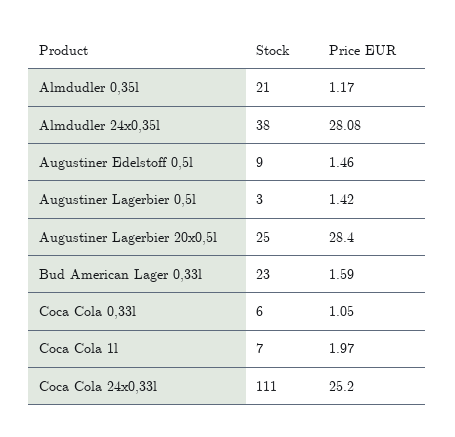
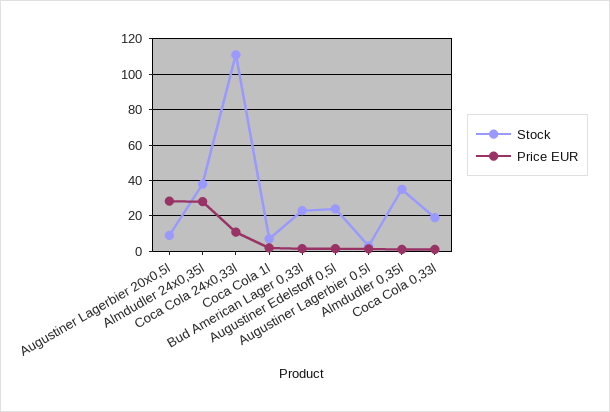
  {
    "Stock": {
-     "Almdudler 0,35l": 21,
+     "Almdudler 0,35l": 35,
      "Almdudler 24x0,35l": 38,
-     "Augustiner Edelstoff 0,5l": 9,
+     "Augustiner Edelstoff 0,5l": 25,
      "Augustiner Lagerbier 0,5l": 3,
-     "Augustiner Lagerbier 20x0,5l": 25,
+     "Augustiner Lagerbier 20x0,5l": 10,
      "Bud American Lager 0,33l": 23,
-     "Coca Cola 0,33l": 6,
+     "Coca Cola 0,33l": 20,
      "Coca Cola 1l": 7,
      "Coca Cola 24x0,33l": 111
    },
    "Price EUR": {
      "Almdudler 0,35l": 1.17,
      "Almdudler 24x0,35l": 28.08,
      "Augustiner Edelstoff 0,5l": 1.46,
      "Augustiner Lagerbier 0,5l": 1.42,
      "Augustiner Lagerbier 20x0,5l": 28.4,
      "Bud American Lager 0,33l": 1.59,
      "Coca Cola 0,33l": 1.05,
      "Coca Cola 1l": 1.97,
-     "Coca Cola 24x0,33l": 25.2
+     "Coca Cola 24x0,33l": 10
    }
  }

